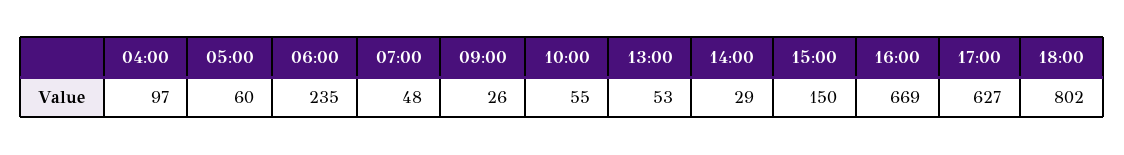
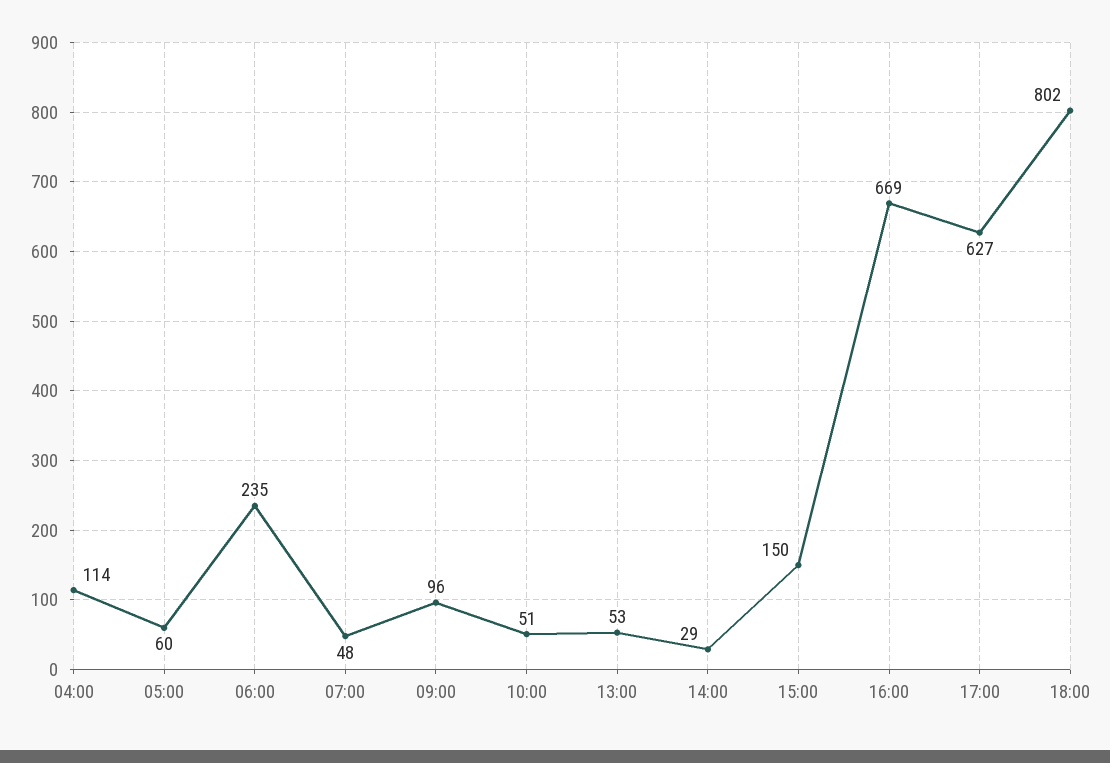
  {
-   "04:00": 97,
+   "04:00": 114,
    "05:00": 60,
    "06:00": 235,
    "07:00": 48,
-   "09:00": 26,
+   "09:00": 96,
-   "10:00": 55,
+   "10:00": 51,
    "13:00": 53,
    "14:00": 29,
    "15:00": 150,
    "16:00": 669,
    "17:00": 627,
    "18:00": 802
  }

